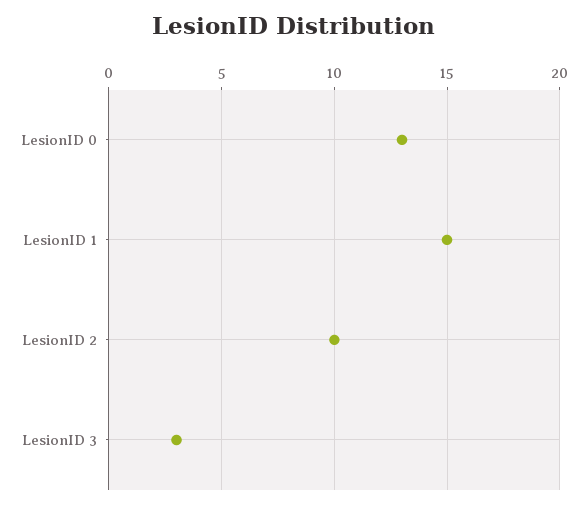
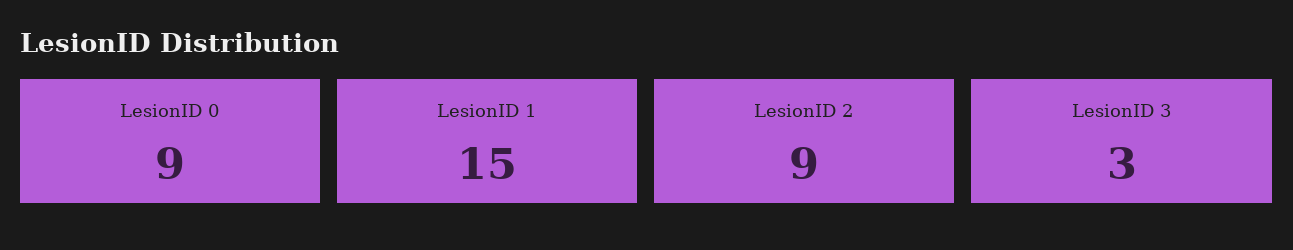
  {
-   "LesionID 0": 13,
+   "LesionID 0": 9,
    "LesionID 1": 15,
-   "LesionID 2": 10,
+   "LesionID 2": 9,
    "LesionID 3": 3
  }

